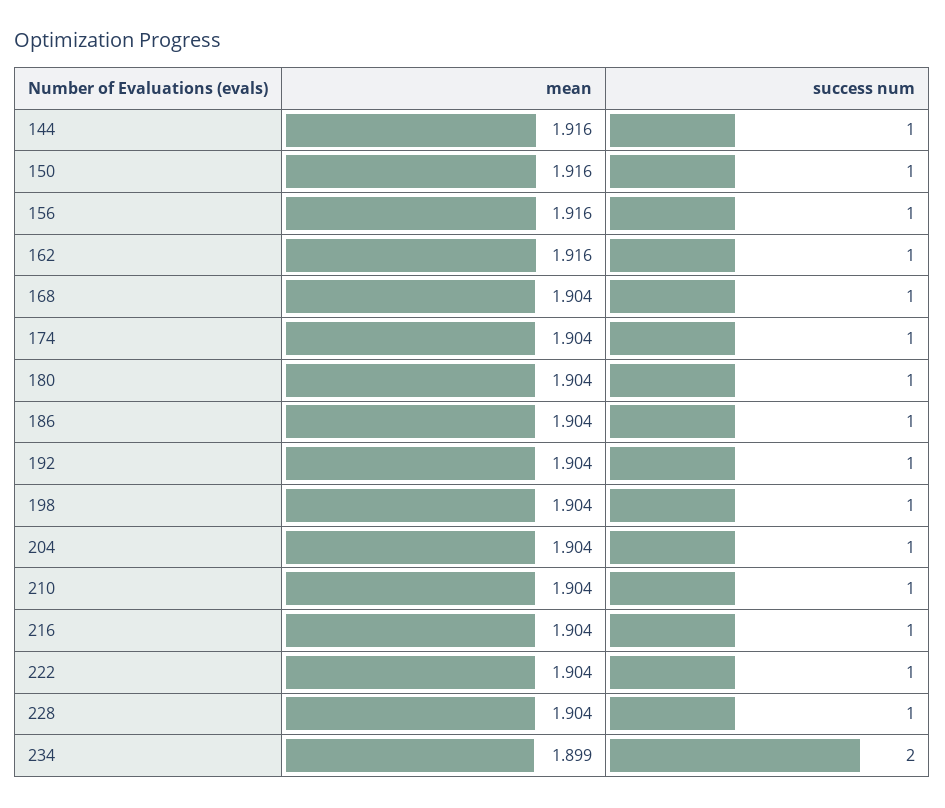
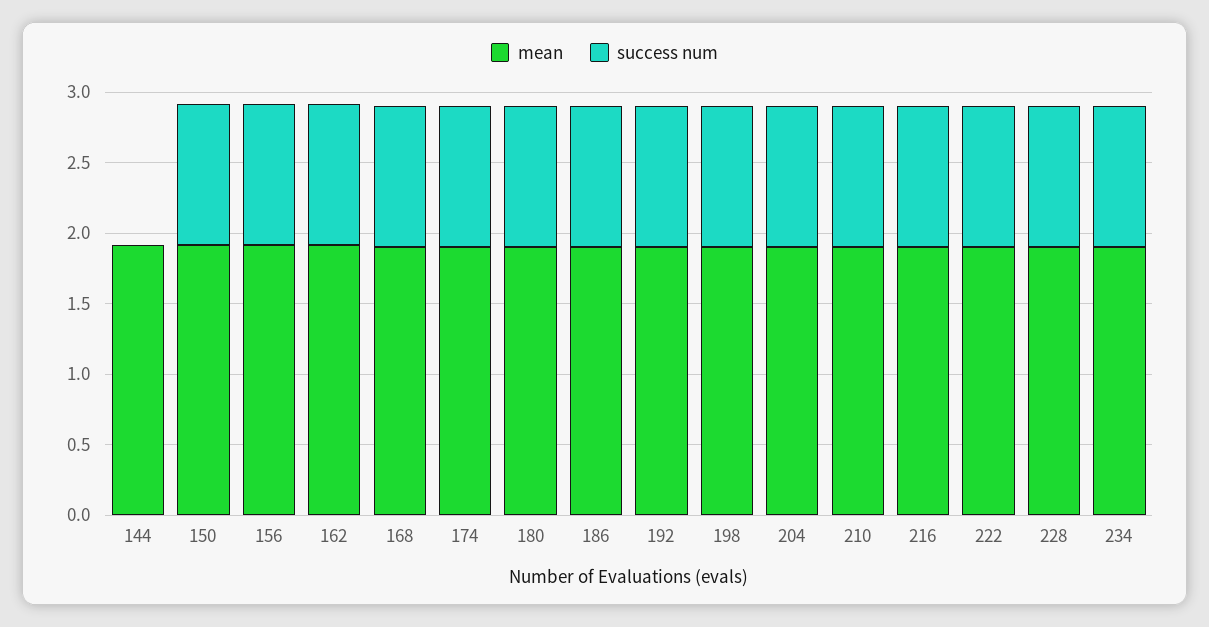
  {
    "mean": {
      "144": 1.916,
      "150": 1.916,
      "156": 1.916,
      "162": 1.916,
      "168": 1.904,
      "174": 1.904,
      "180": 1.904,
      "186": 1.904,
      "192": 1.904,
      "198": 1.904,
      "204": 1.904,
      "210": 1.904,
      "216": 1.904,
      "222": 1.904,
      "228": 1.904,
      "234": 1.899
    },
    "success num": {
-     "144": 1,
+     "144": 0,
      "150": 1,
      "156": 1,
      "162": 1,
      "168": 1,
      "174": 1,
      "180": 1,
      "186": 1,
      "192": 1,
      "198": 1,
      "204": 1,
      "210": 1,
      "216": 1,
      "222": 1,
      "228": 1,
-     "234": 2
+     "234": 1
    }
  }

